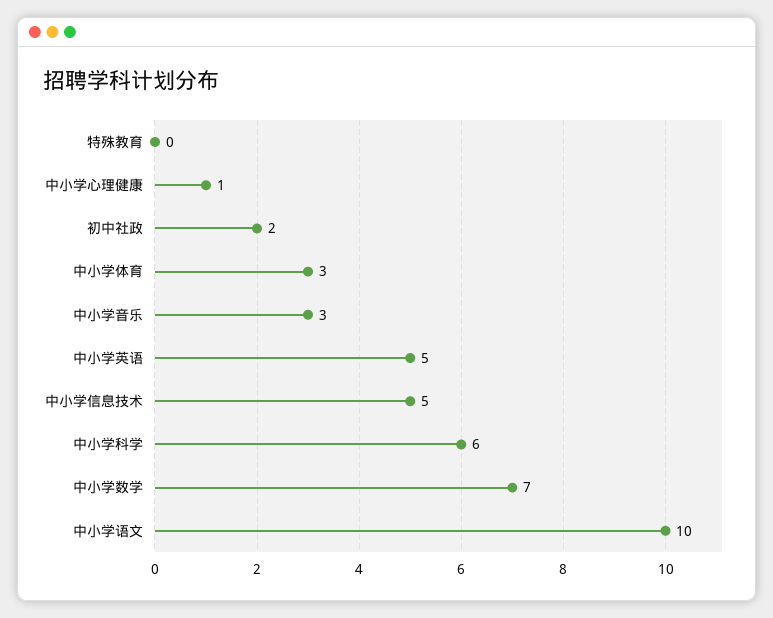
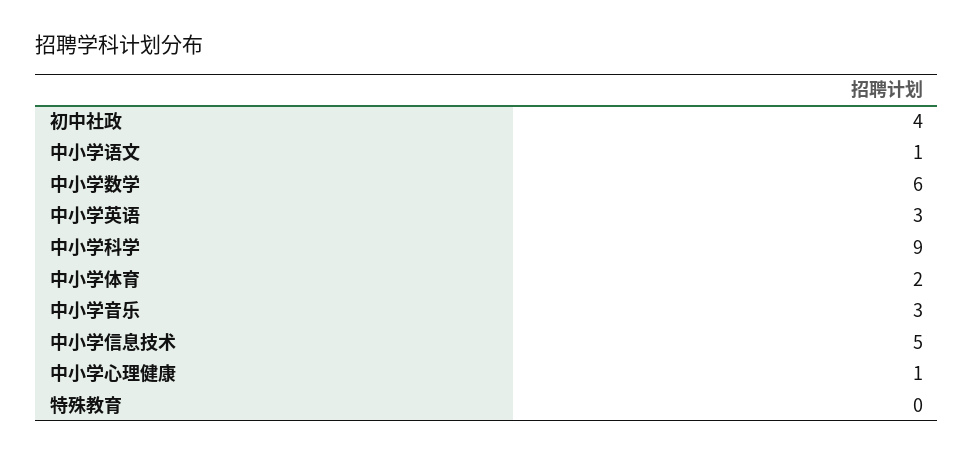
  {
    "特殊教育": 0,
    "中小学心理健康": 1,
-   "初中社政": 2,
+   "初中社政": 4,
-   "中小学体育": 3,
+   "中小学体育": 2,
    "中小学音乐": 3,
-   "中小学英语": 5,
+   "中小学英语": 3,
    "中小学信息技术": 5,
-   "中小学科学": 6,
+   "中小学科学": 9,
-   "中小学数学": 7,
+   "中小学数学": 6,
-   "中小学语文": 10
+   "中小学语文": 1
  }

